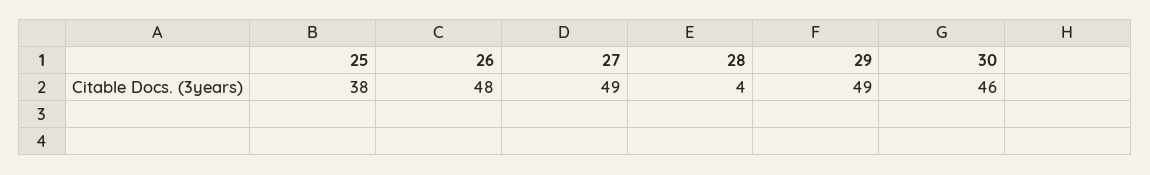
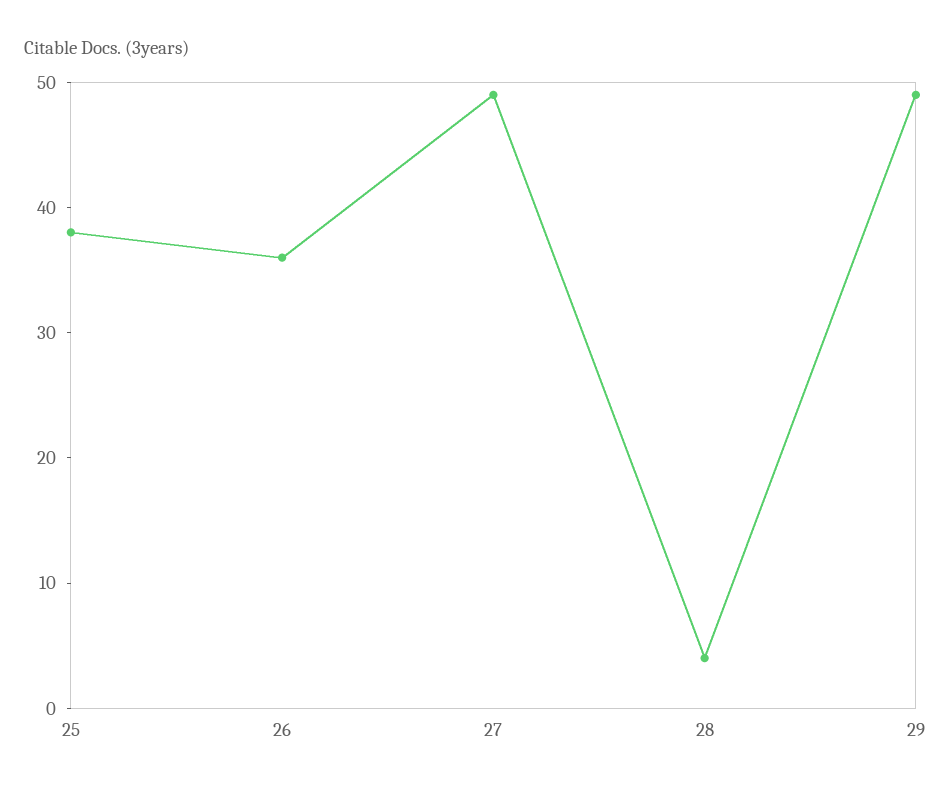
  {
    "25": 38,
-   "26": 48,
+   "26": 36,
    "27": 49,
    "28": 4,
-   "29": 49,
+   "29": 49
-   "30": 46
  }

